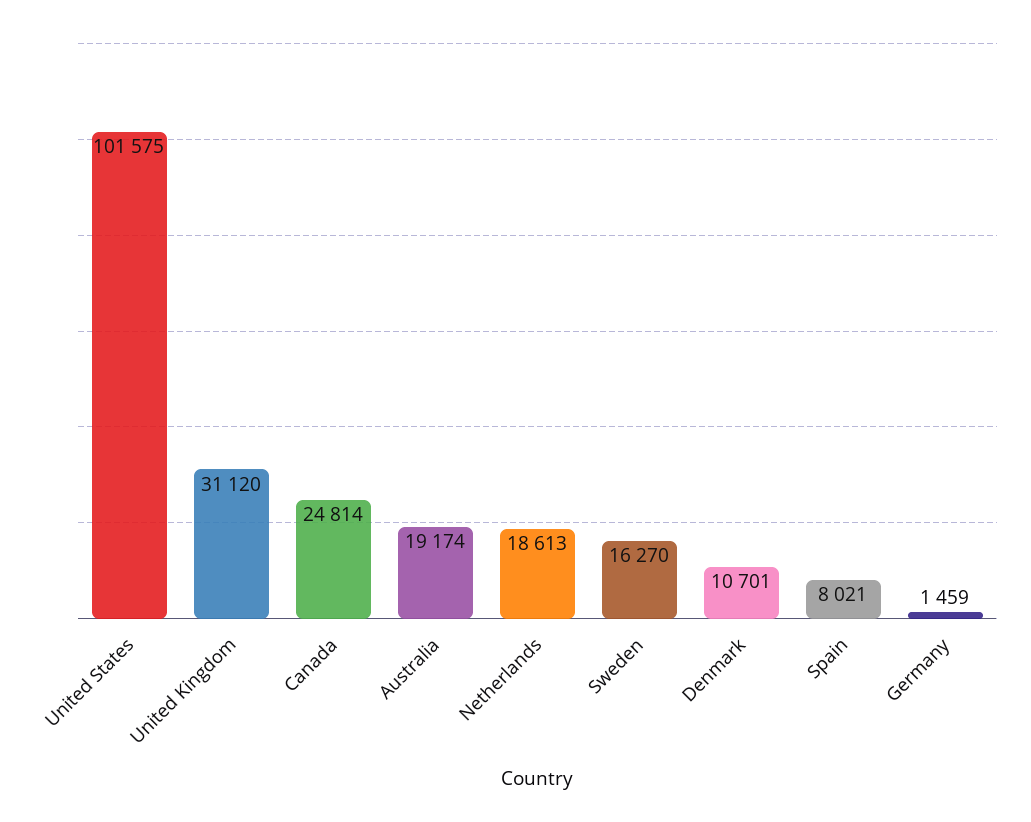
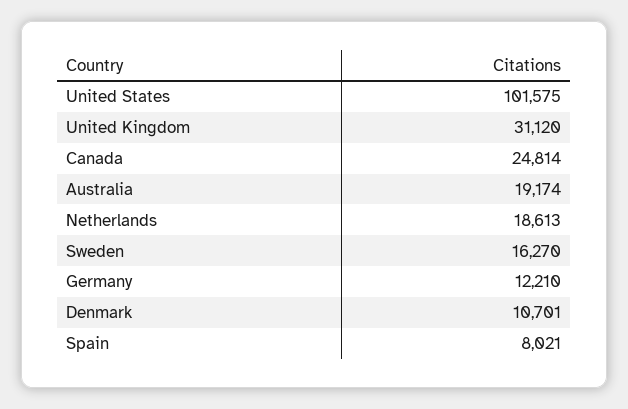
  {
    "United States": 101575,
    "United Kingdom": 31120,
    "Canada": 24814,
    "Australia": 19174,
    "Netherlands": 18613,
    "Sweden": 16270,
    "Denmark": 10701,
    "Spain": 8021,
-   "Germany": 1459
+   "Germany": 12210
  }

